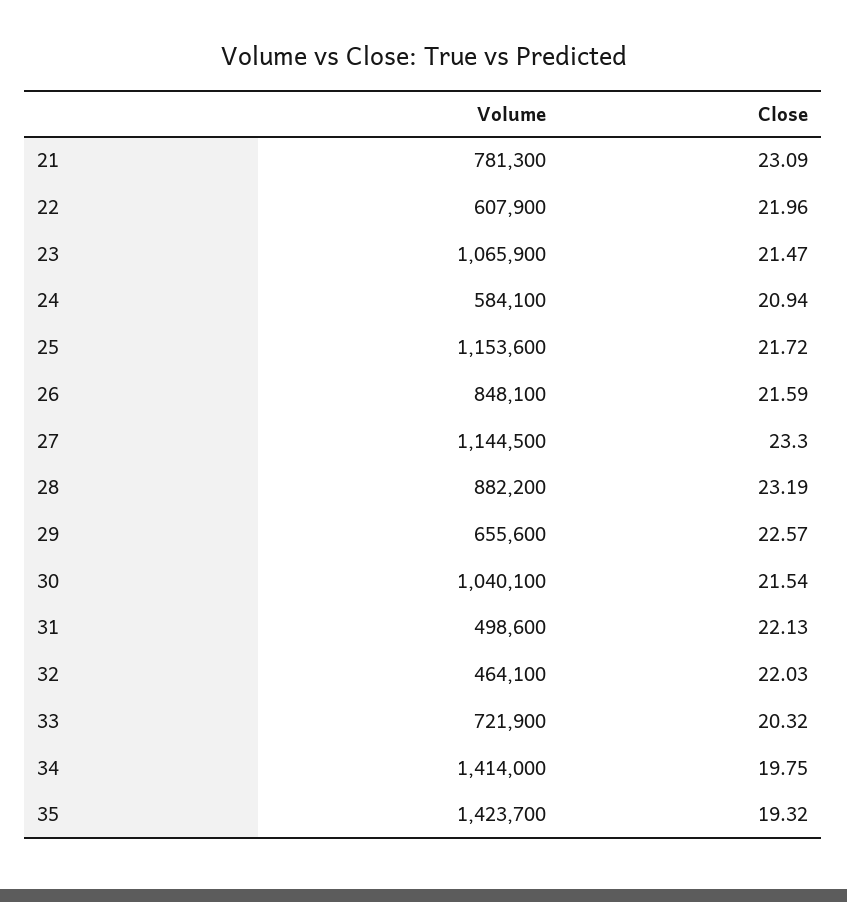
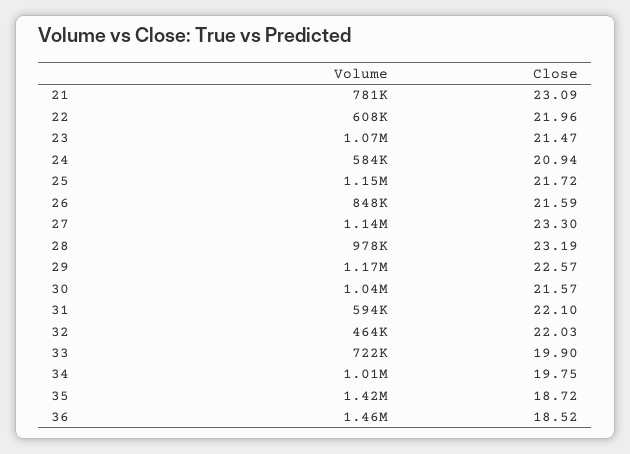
  {
    "Volume": {
      "21": 781300,
      "22": 607900,
      "23": 1065900,
      "24": 584100,
      "25": 1153600,
      "26": 848100,
      "27": 1144500,
-     "28": 882200,
+     "28": 978000,
-     "29": 655600,
+     "29": 1170000,
      "30": 1040100,
-     "31": 498600,
+     "31": 594000,
      "32": 464100,
      "33": 721900,
-     "34": 1414000,
+     "34": 1010000,
-     "35": 1423700
+     "35": 1423700,
+     "36": 1460000
    },
    "Close": {
      "21": 23.09,
      "22": 21.96,
      "23": 21.47,
      "24": 20.94,
      "25": 21.72,
      "26": 21.59,
      "27": 23.3,
      "28": 23.19,
      "29": 22.57,
-     "30": 21.54,
+     "30": 21.57,
-     "31": 22.13,
+     "31": 22.1,
      "32": 22.03,
-     "33": 20.32,
+     "33": 19.9,
      "34": 19.75,
-     "35": 19.32
+     "35": 18.72,
+     "36": 18.52
    }
  }

